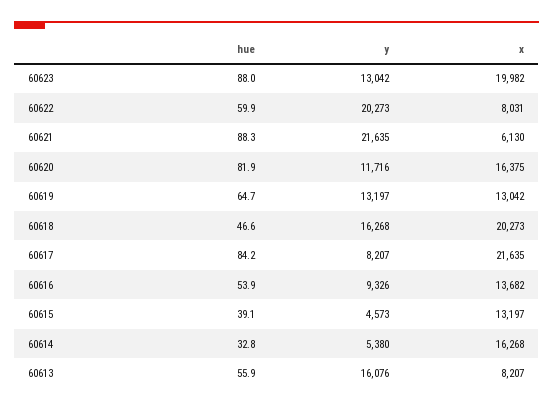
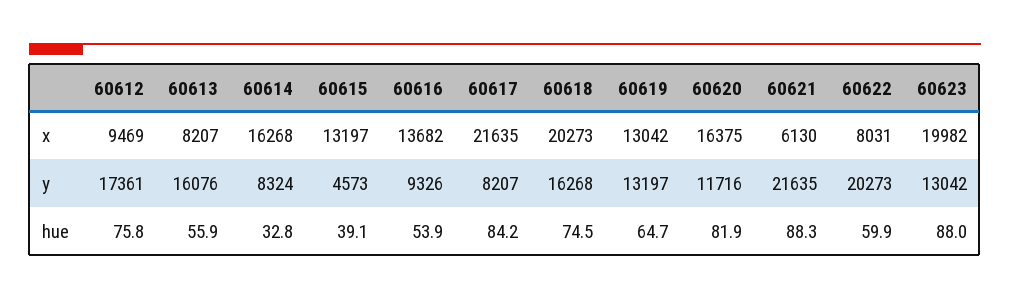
  {
    "hue": {
      "60623": 88,
      "60622": 59.9,
      "60621": 88.3,
      "60620": 81.9,
      "60619": 64.7,
-     "60618": 46.6,
+     "60618": 74.5,
      "60617": 84.2,
      "60616": 53.9,
      "60615": 39.1,
      "60614": 32.8,
-     "60613": 55.9
+     "60613": 55.9,
+     "60612": 75.8
    },
    "y": {
      "60623": 13042,
      "60622": 20273,
      "60621": 21635,
      "60620": 11716,
      "60619": 13197,
      "60618": 16268,
      "60617": 8207,
      "60616": 9326,
      "60615": 4573,
-     "60614": 5380,
+     "60614": 8324,
-     "60613": 16076
+     "60613": 16076,
+     "60612": 17361
    },
    "x": {
      "60623": 19982,
      "60622": 8031,
      "60621": 6130,
      "60620": 16375,
      "60619": 13042,
      "60618": 20273,
      "60617": 21635,
      "60616": 13682,
      "60615": 13197,
      "60614": 16268,
-     "60613": 8207
+     "60613": 8207,
+     "60612": 9469
    }
  }

